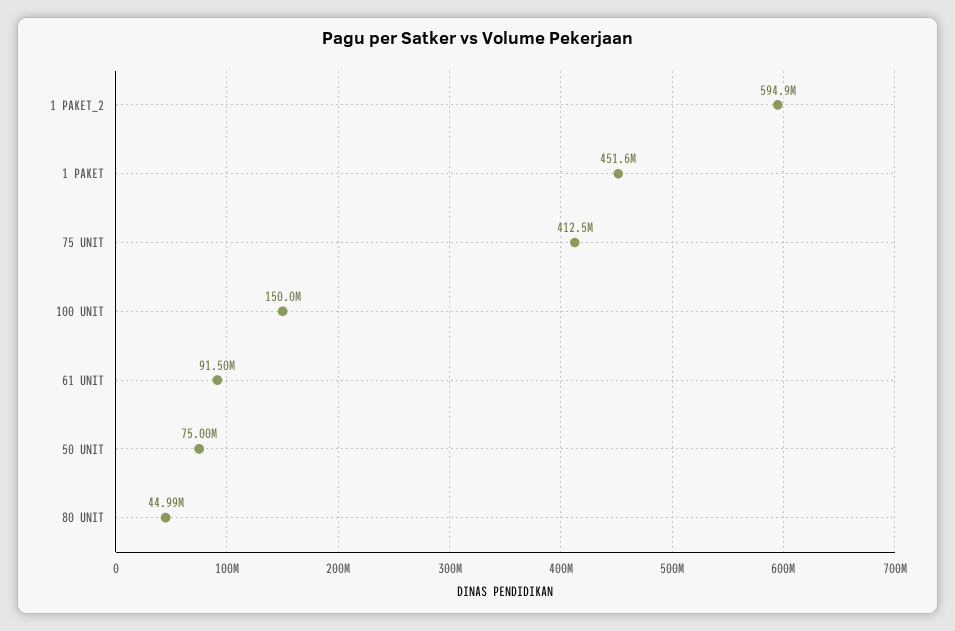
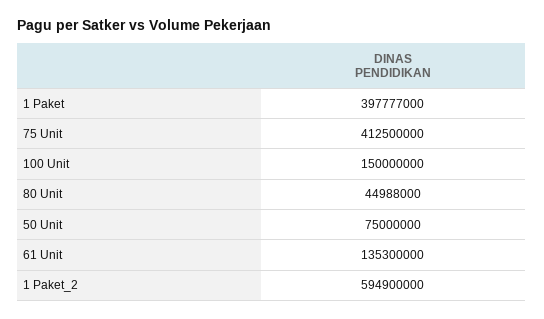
  {
    "1 PAKET_2": 594900000,
-   "1 PAKET": 451600000,
+   "1 PAKET": 397777000,
    "75 UNIT": 412500000,
    "100 UNIT": 150000000,
-   "61 UNIT": 91500000,
+   "61 UNIT": 135300000,
    "50 UNIT": 75000000,
    "80 UNIT": 44988000
  }

